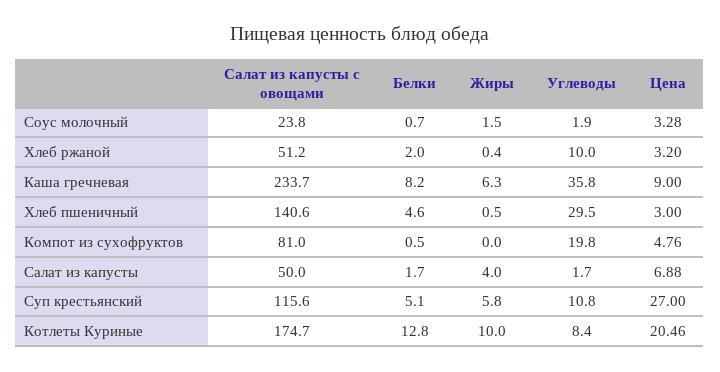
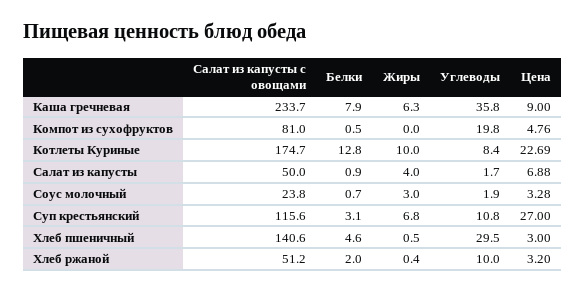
  {
    "Салат из капусты с овощами": {
      "Соус молочный": 23.8,
      "Хлеб ржаной": 51.2,
      "Каша гречневая": 233.7,
      "Хлеб пшеничный": 140.6,
      "Компот из сухофруктов": 81,
      "Салат из капусты": 50,
      "Суп крестьянский": 115.6,
      "Котлеты Куриные": 174.7
    },
    "Белки": {
      "Соус молочный": 0.7,
      "Хлеб ржаной": 2,
-     "Каша гречневая": 8.2,
+     "Каша гречневая": 7.9,
      "Хлеб пшеничный": 4.6,
      "Компот из сухофруктов": 0.5,
-     "Салат из капусты": 1.7,
+     "Салат из капусты": 0.9,
-     "Суп крестьянский": 5.1,
+     "Суп крестьянский": 3.1,
      "Котлеты Куриные": 12.8
    },
    "Жиры": {
-     "Соус молочный": 1.5,
+     "Соус молочный": 3,
      "Хлеб ржаной": 0.4,
      "Каша гречневая": 6.3,
      "Хлеб пшеничный": 0.5,
      "Компот из сухофруктов": 0,
      "Салат из капусты": 4,
-     "Суп крестьянский": 5.8,
+     "Суп крестьянский": 6.8,
      "Котлеты Куриные": 10
    },
    "Углеводы": {
      "Соус молочный": 1.9,
      "Хлеб ржаной": 10,
      "Каша гречневая": 35.8,
      "Хлеб пшеничный": 29.5,
      "Компот из сухофруктов": 19.8,
      "Салат из капусты": 1.7,
      "Суп крестьянский": 10.8,
      "Котлеты Куриные": 8.4
    },
    "Цена": {
      "Соус молочный": 3.28,
      "Хлеб ржаной": 3.2,
      "Каша гречневая": 9,
      "Хлеб пшеничный": 3,
      "Компот из сухофруктов": 4.76,
      "Салат из капусты": 6.88,
      "Суп крестьянский": 27,
-     "Котлеты Куриные": 20.46
+     "Котлеты Куриные": 22.69
    }
  }

